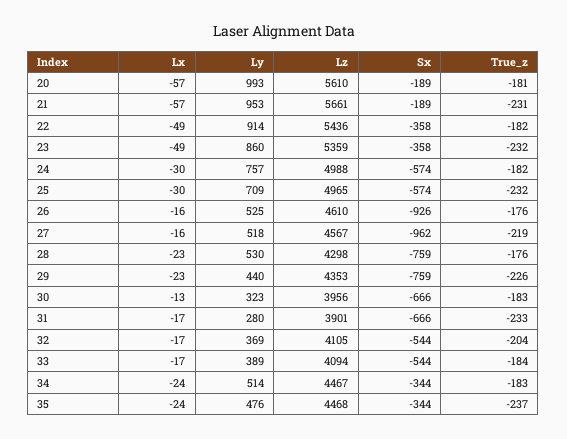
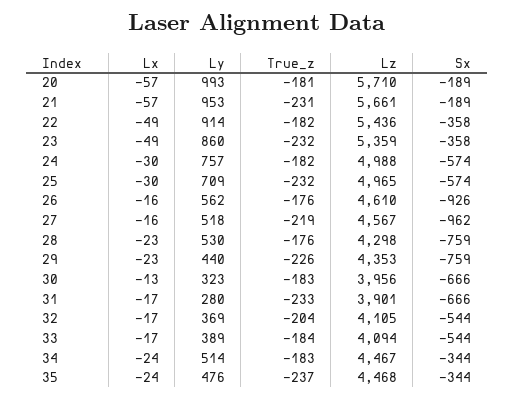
  {
    "Lx": {
      "20": -57,
      "21": -57,
      "22": -49,
      "23": -49,
      "24": -30,
      "25": -30,
      "26": -16,
      "27": -16,
      "28": -23,
      "29": -23,
      "30": -13,
      "31": -17,
      "32": -17,
      "33": -17,
      "34": -24,
      "35": -24
    },
    "Ly": {
      "20": 993,
      "21": 953,
      "22": 914,
      "23": 860,
      "24": 757,
      "25": 709,
-     "26": 525,
+     "26": 562,
      "27": 518,
      "28": 530,
      "29": 440,
      "30": 323,
      "31": 280,
      "32": 369,
      "33": 389,
      "34": 514,
      "35": 476
    },
    "Lz": {
-     "20": 5610,
+     "20": 5710,
      "21": 5661,
      "22": 5436,
      "23": 5359,
      "24": 4988,
      "25": 4965,
      "26": 4610,
      "27": 4567,
      "28": 4298,
      "29": 4353,
      "30": 3956,
      "31": 3901,
      "32": 4105,
      "33": 4094,
      "34": 4467,
      "35": 4468
    },
    "Sx": {
      "20": -189,
      "21": -189,
      "22": -358,
      "23": -358,
      "24": -574,
      "25": -574,
      "26": -926,
      "27": -962,
      "28": -759,
      "29": -759,
      "30": -666,
      "31": -666,
      "32": -544,
      "33": -544,
      "34": -344,
      "35": -344
    },
    "True_z": {
      "20": -181,
      "21": -231,
      "22": -182,
      "23": -232,
      "24": -182,
      "25": -232,
      "26": -176,
      "27": -219,
      "28": -176,
      "29": -226,
      "30": -183,
      "31": -233,
      "32": -204,
      "33": -184,
      "34": -183,
      "35": -237
    }
  }

